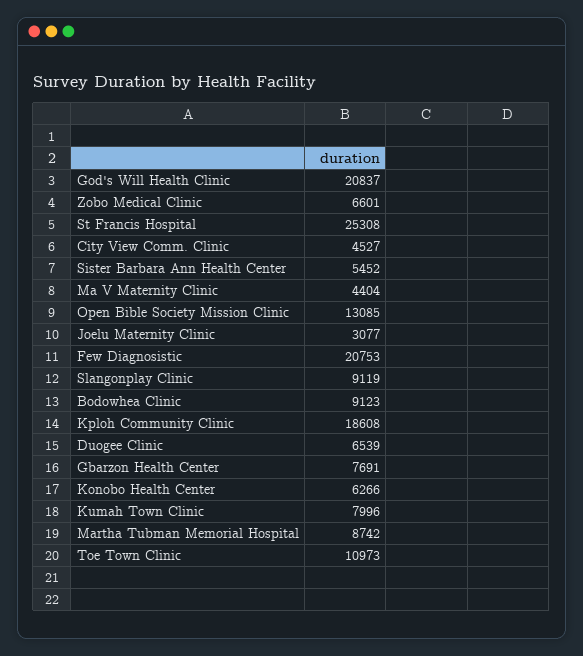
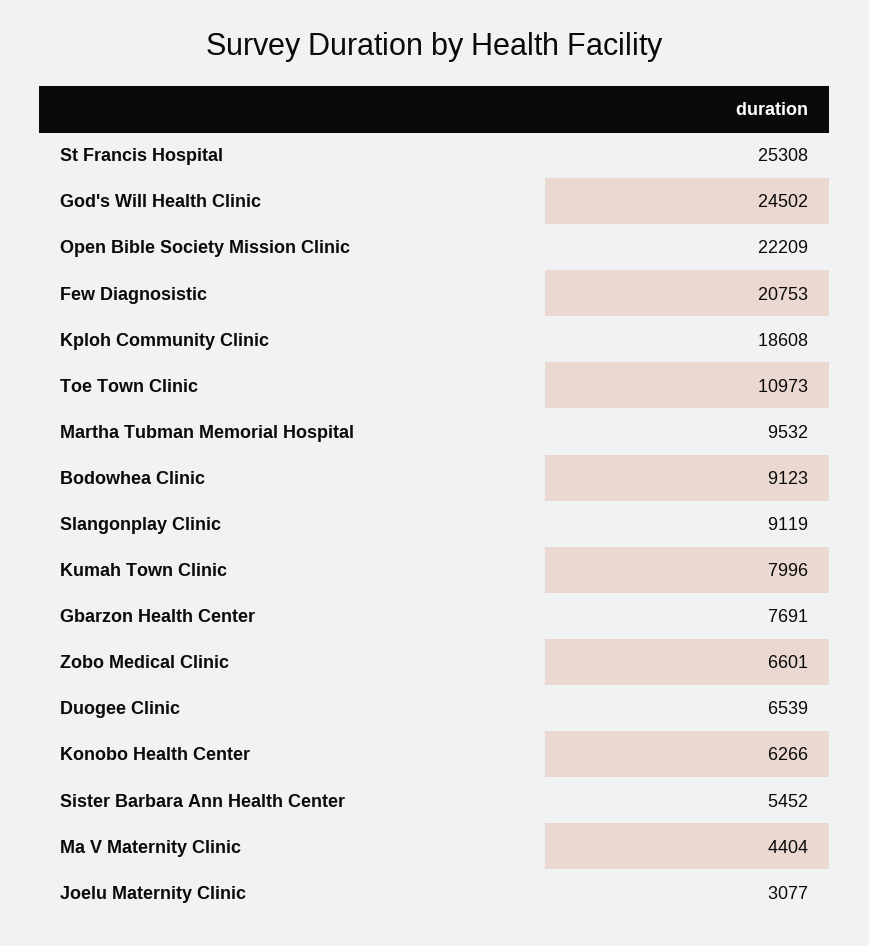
  {
-   "God's Will Health Clinic": 20837,
+   "God's Will Health Clinic": 24502,
    "Zobo Medical Clinic": 6601,
    "St Francis Hospital": 25308,
-   "City View Comm. Clinic": 4527,
    "Sister Barbara Ann Health Center": 5452,
    "Ma V Maternity Clinic": 4404,
-   "Open Bible Society Mission Clinic": 13085,
+   "Open Bible Society Mission Clinic": 22209,
    "Joelu Maternity Clinic": 3077,
    "Few Diagnosistic": 20753,
    "Slangonplay Clinic": 9119,
    "Bodowhea Clinic": 9123,
    "Kploh Community Clinic": 18608,
    "Duogee Clinic": 6539,
    "Gbarzon Health Center": 7691,
    "Konobo Health Center": 6266,
    "Kumah Town Clinic": 7996,
-   "Martha Tubman Memorial Hospital": 8742,
+   "Martha Tubman Memorial Hospital": 9532,
    "Toe Town Clinic": 10973
  }

